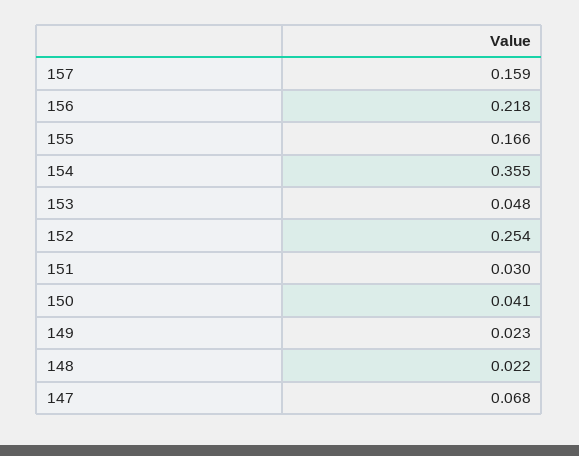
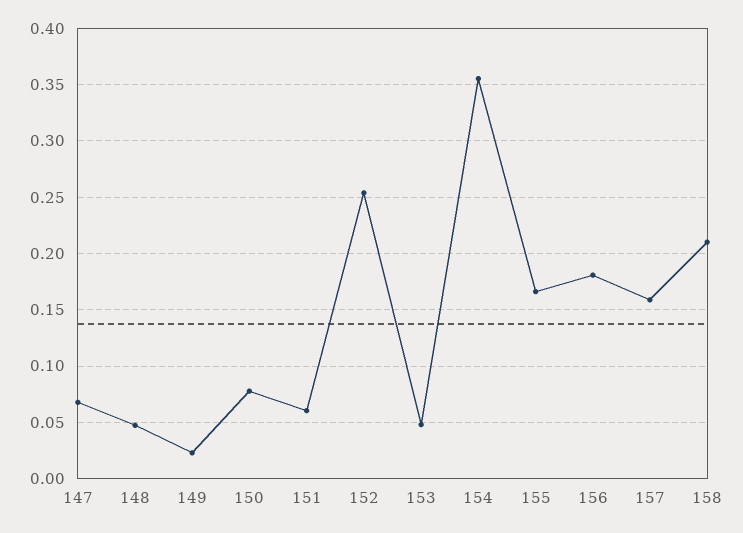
  {
    "157": 0.159,
-   "156": 0.218,
+   "156": 0.18,
    "155": 0.166,
    "154": 0.355,
    "153": 0.048,
    "152": 0.254,
-   "151": 0.03,
+   "151": 0.06,
-   "150": 0.041,
+   "150": 0.08,
    "149": 0.023,
-   "148": 0.022,
+   "148": 0.05,
-   "147": 0.068
+   "147": 0.068,
+   "158": 0.21
  }

